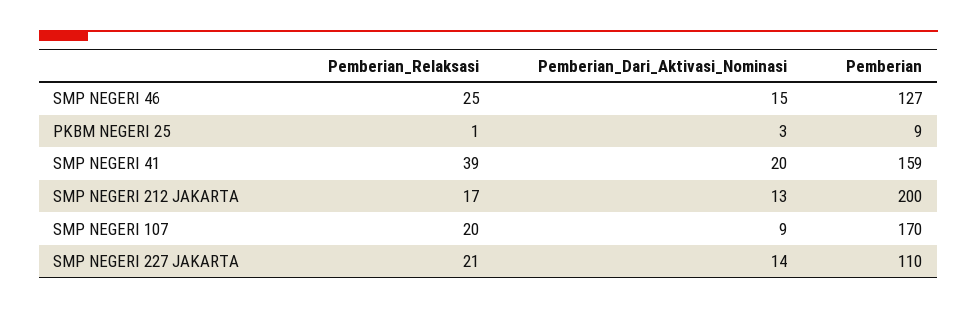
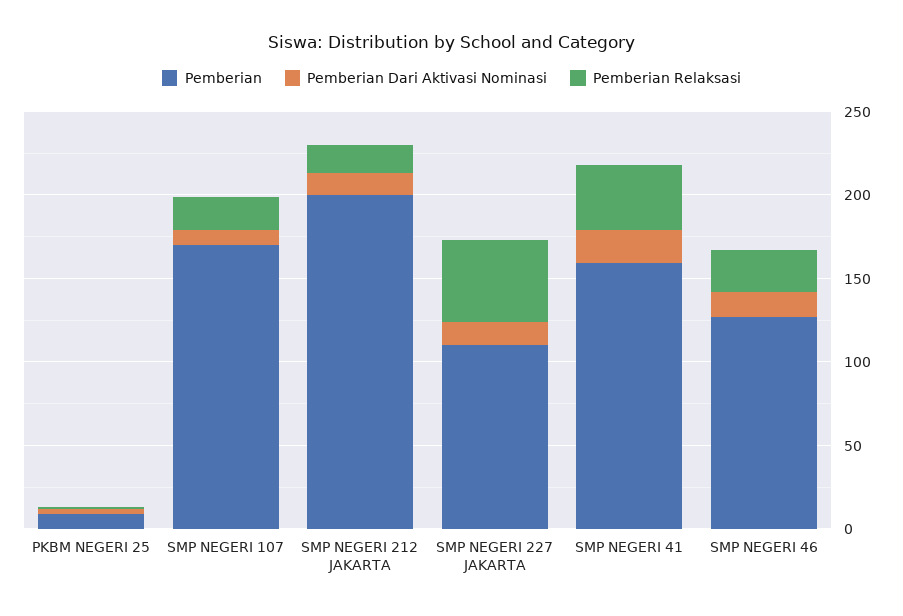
  {
    "Pemberian_Relaksasi": {
      "SMP NEGERI 46": 25,
      "PKBM NEGERI 25": 1,
      "SMP NEGERI 41": 39,
      "SMP NEGERI 212 JAKARTA": 17,
      "SMP NEGERI 107": 20,
-     "SMP NEGERI 227 JAKARTA": 21
+     "SMP NEGERI 227 JAKARTA": 50
    },
    "Pemberian_Dari_Aktivasi_Nominasi": {
      "SMP NEGERI 46": 15,
      "PKBM NEGERI 25": 3,
      "SMP NEGERI 41": 20,
      "SMP NEGERI 212 JAKARTA": 13,
      "SMP NEGERI 107": 9,
      "SMP NEGERI 227 JAKARTA": 14
    },
    "Pemberian": {
      "SMP NEGERI 46": 127,
      "PKBM NEGERI 25": 9,
      "SMP NEGERI 41": 159,
      "SMP NEGERI 212 JAKARTA": 200,
      "SMP NEGERI 107": 170,
      "SMP NEGERI 227 JAKARTA": 110
    }
  }

